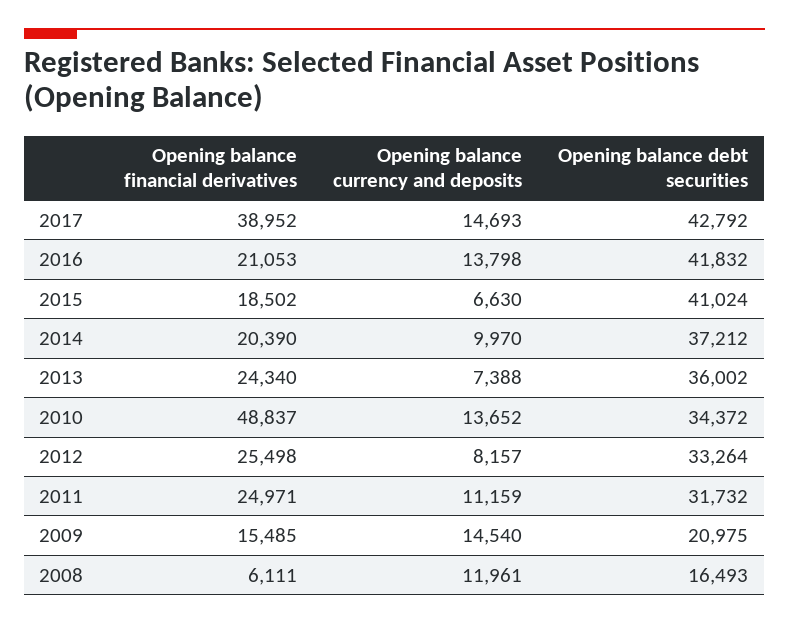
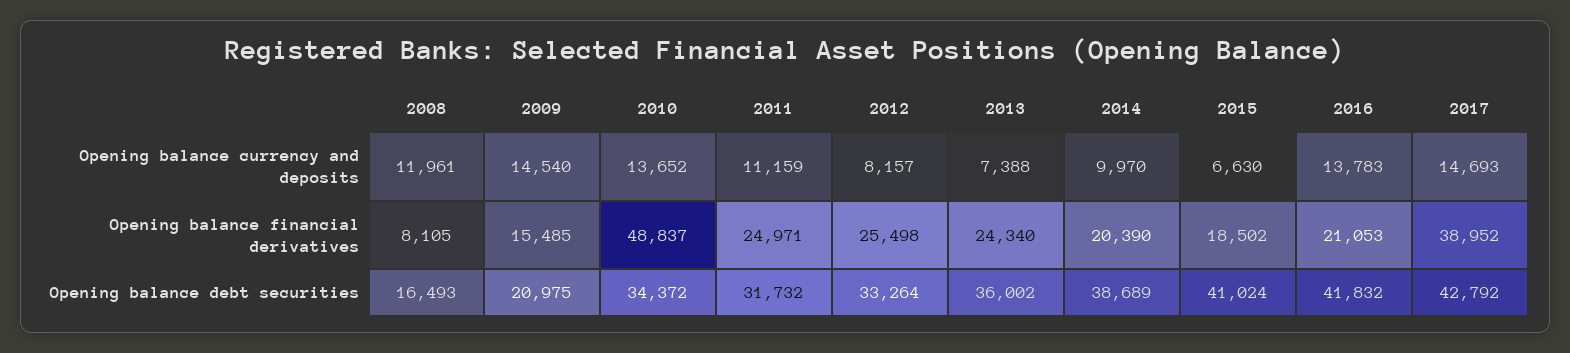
  {
    "Opening balance financial derivatives": {
      "2017": 38952,
      "2016": 21053,
      "2015": 18502,
      "2014": 20390,
      "2013": 24340,
      "2010": 48837,
      "2012": 25498,
      "2011": 24971,
      "2009": 15485,
-     "2008": 6111
+     "2008": 8105
    },
    "Opening balance currency and deposits": {
      "2017": 14693,
-     "2016": 13798,
+     "2016": 13783,
      "2015": 6630,
      "2014": 9970,
      "2013": 7388,
      "2010": 13652,
      "2012": 8157,
      "2011": 11159,
      "2009": 14540,
      "2008": 11961
    },
    "Opening balance debt securities": {
      "2017": 42792,
      "2016": 41832,
      "2015": 41024,
-     "2014": 37212,
+     "2014": 38689,
      "2013": 36002,
      "2010": 34372,
      "2012": 33264,
      "2011": 31732,
      "2009": 20975,
      "2008": 16493
    }
  }

